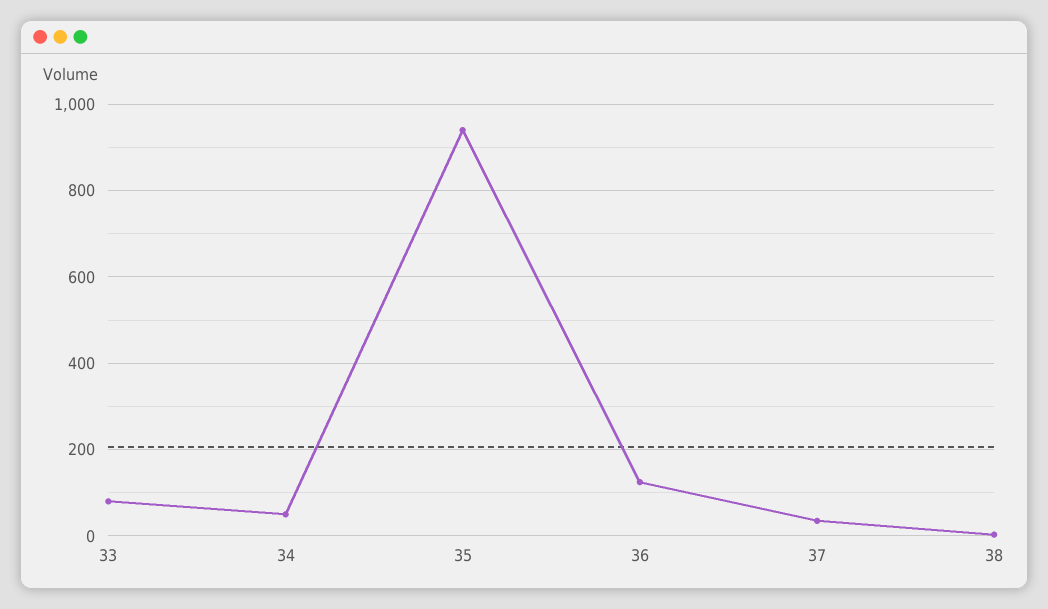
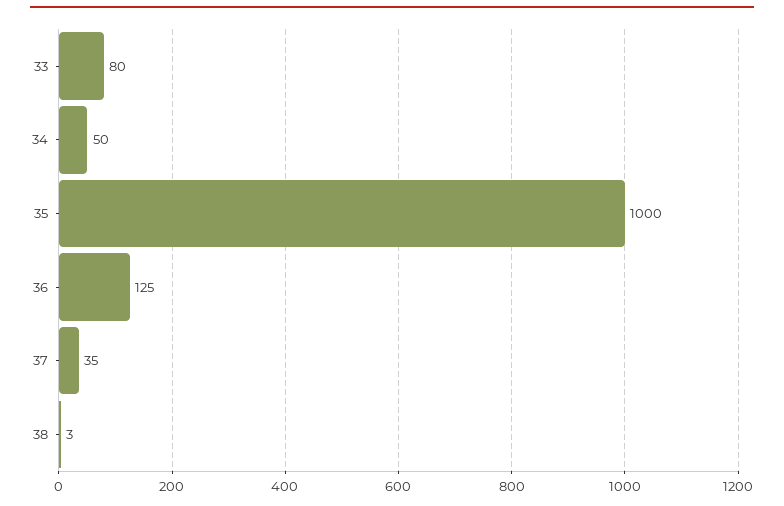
  {
    "33": 80,
    "34": 50,
-   "35": 940,
+   "35": 1000,
    "36": 125,
    "37": 35,
    "38": 3
  }

